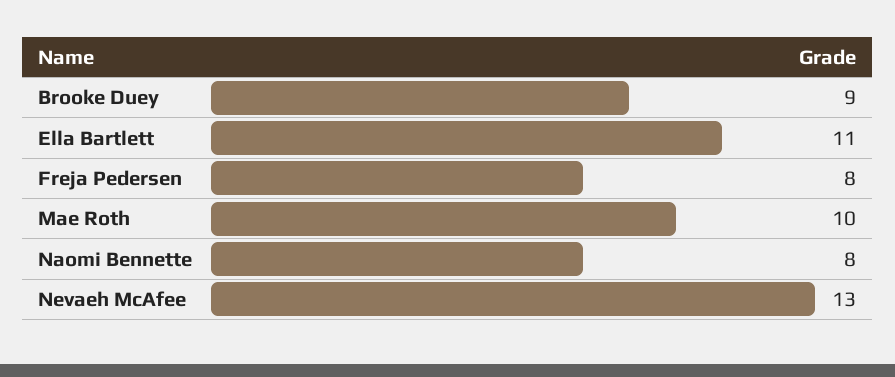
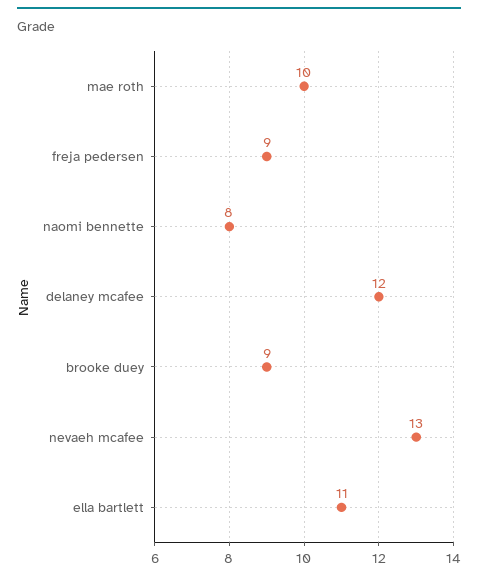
  {
    "Brooke Duey": 9,
    "Ella Bartlett": 11,
-   "Freja Pedersen": 8,
+   "Freja Pedersen": 9,
    "Mae Roth": 10,
    "Naomi Bennette": 8,
-   "Nevaeh McAfee": 13
+   "Nevaeh McAfee": 13,
+   "delaney mcafee": 12
  }

